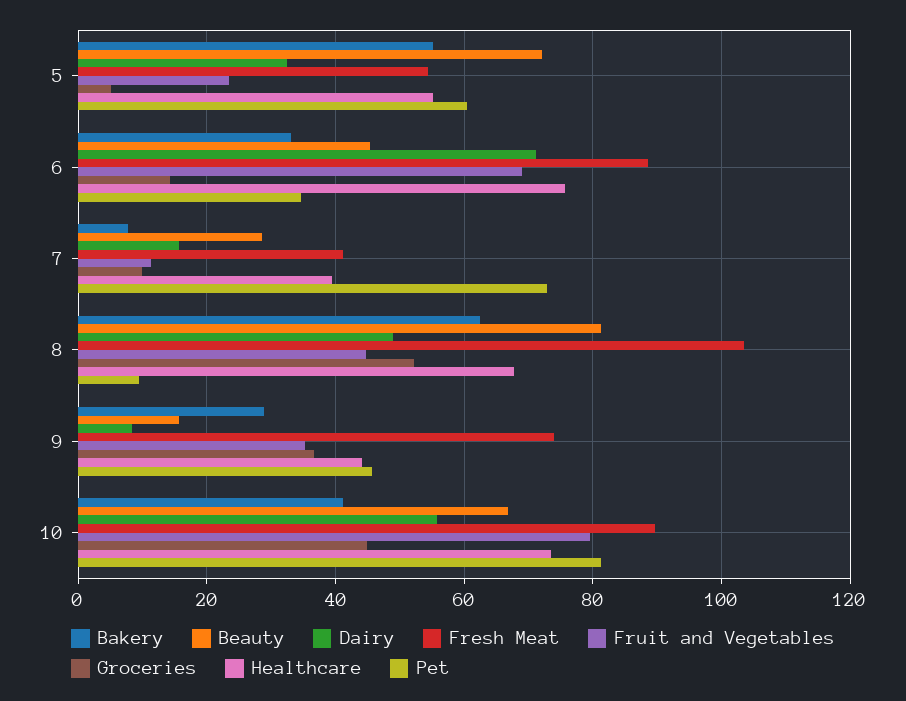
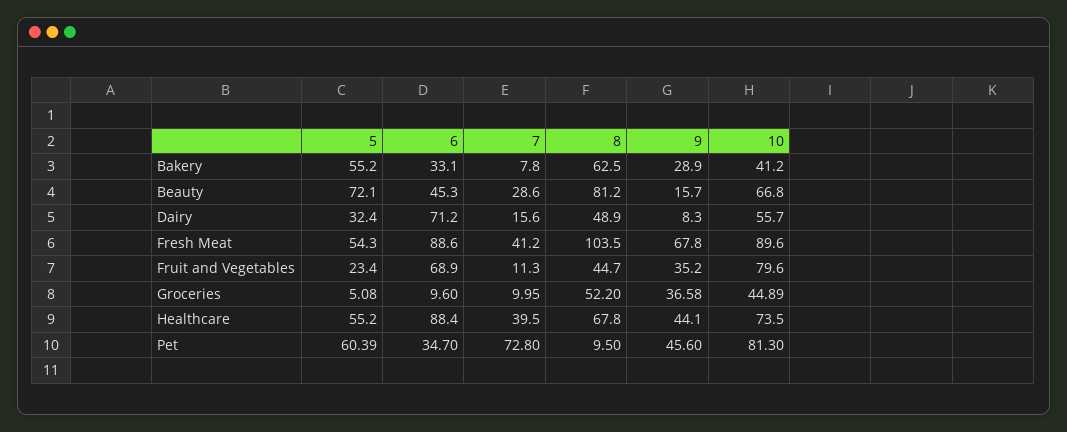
  {
    "Bakery": {
      "5": 55.2,
      "6": 33.1,
      "7": 7.8,
      "8": 62.5,
      "9": 28.9,
      "10": 41.2
    },
    "Beauty": {
      "5": 72.1,
      "6": 45.3,
      "7": 28.6,
      "8": 81.2,
      "9": 15.7,
      "10": 66.8
    },
    "Dairy": {
      "5": 32.4,
      "6": 71.2,
      "7": 15.6,
      "8": 48.9,
      "9": 8.3,
      "10": 55.7
    },
    "Fresh Meat": {
      "5": 54.3,
      "6": 88.6,
      "7": 41.2,
      "8": 103.5,
-     "9": 74,
+     "9": 67.8,
      "10": 89.6
    },
    "Fruit and Vegetables": {
      "5": 23.4,
      "6": 68.9,
      "7": 11.3,
      "8": 44.7,
      "9": 35.2,
      "10": 79.6
    },
    "Groceries": {
      "5": 5.08,
-     "6": 14,
+     "6": 9.6,
      "7": 9.95,
      "8": 52.2,
      "9": 36.58,
      "10": 44.89
    },
    "Healthcare": {
      "5": 55.2,
-     "6": 76,
+     "6": 88.4,
      "7": 39.5,
      "8": 67.8,
      "9": 44.1,
      "10": 73.5
    },
    "Pet": {
      "5": 60.39,
      "6": 34.7,
      "7": 72.8,
      "8": 9.5,
      "9": 45.6,
      "10": 81.3
    }
  }

